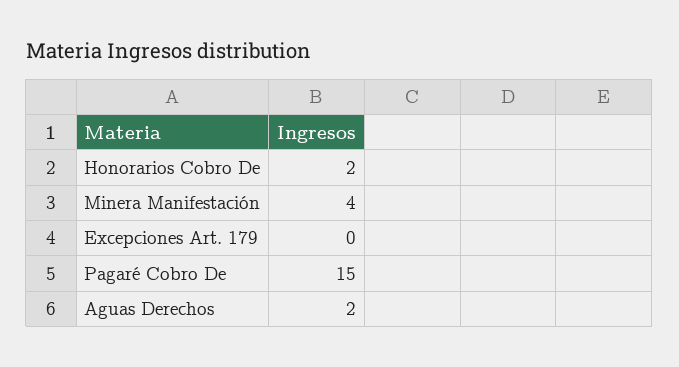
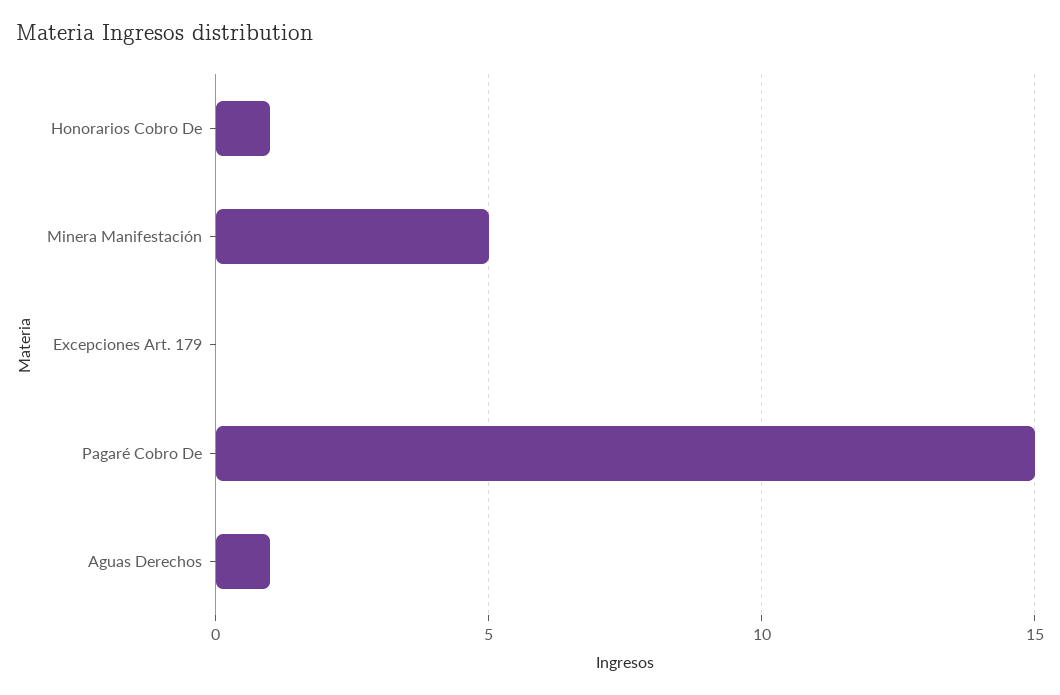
  {
-   "Honorarios Cobro De": 2,
+   "Honorarios Cobro De": 1,
-   "Minera Manifestación": 4,
+   "Minera Manifestación": 5,
    "Excepciones Art. 179": 0,
    "Pagaré Cobro De": 15,
-   "Aguas Derechos": 2
+   "Aguas Derechos": 1
  }

